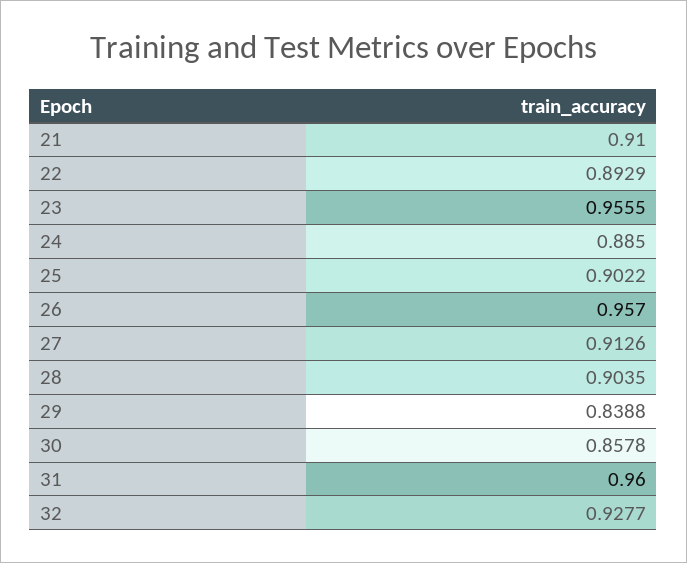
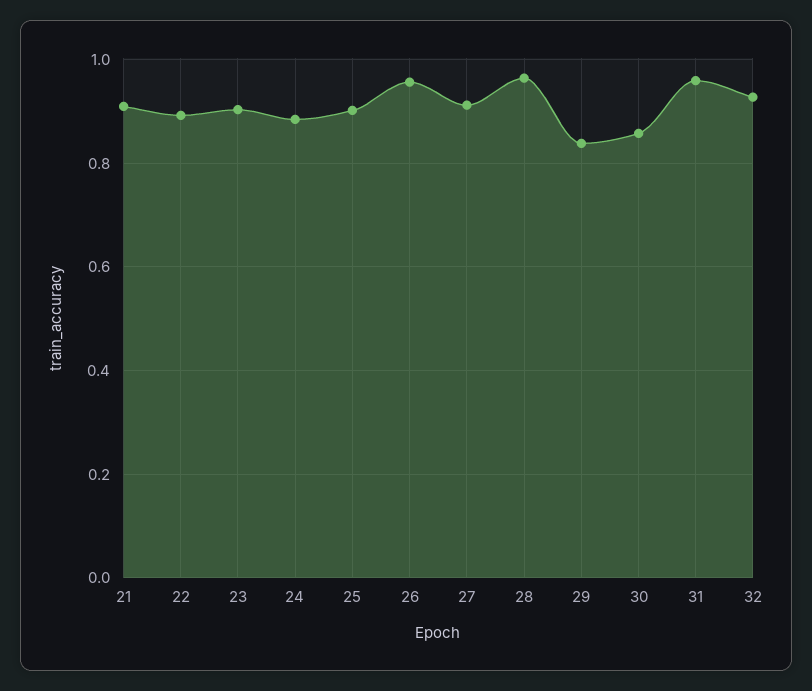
  {
    "21": 0.91,
    "22": 0.8929,
-   "23": 0.9555,
+   "23": 0.9,
    "24": 0.885,
    "25": 0.9022,
    "26": 0.957,
    "27": 0.9126,
-   "28": 0.9035,
+   "28": 0.96,
    "29": 0.8388,
    "30": 0.8578,
    "31": 0.96,
    "32": 0.9277
  }

